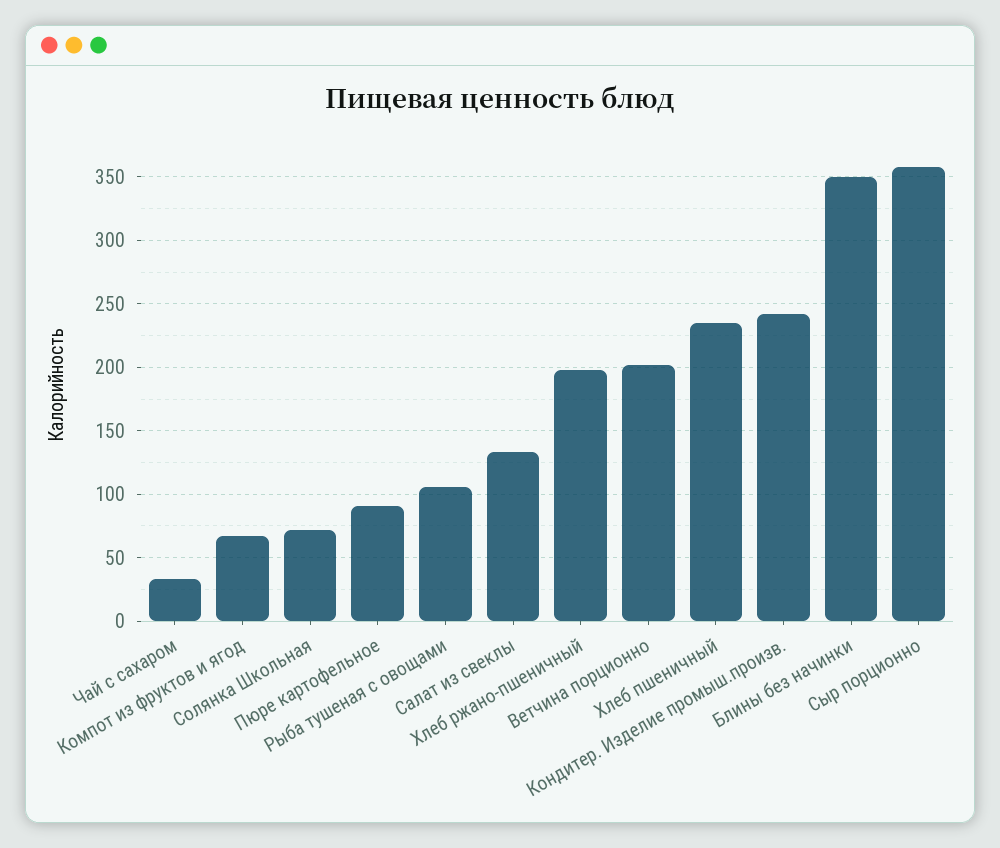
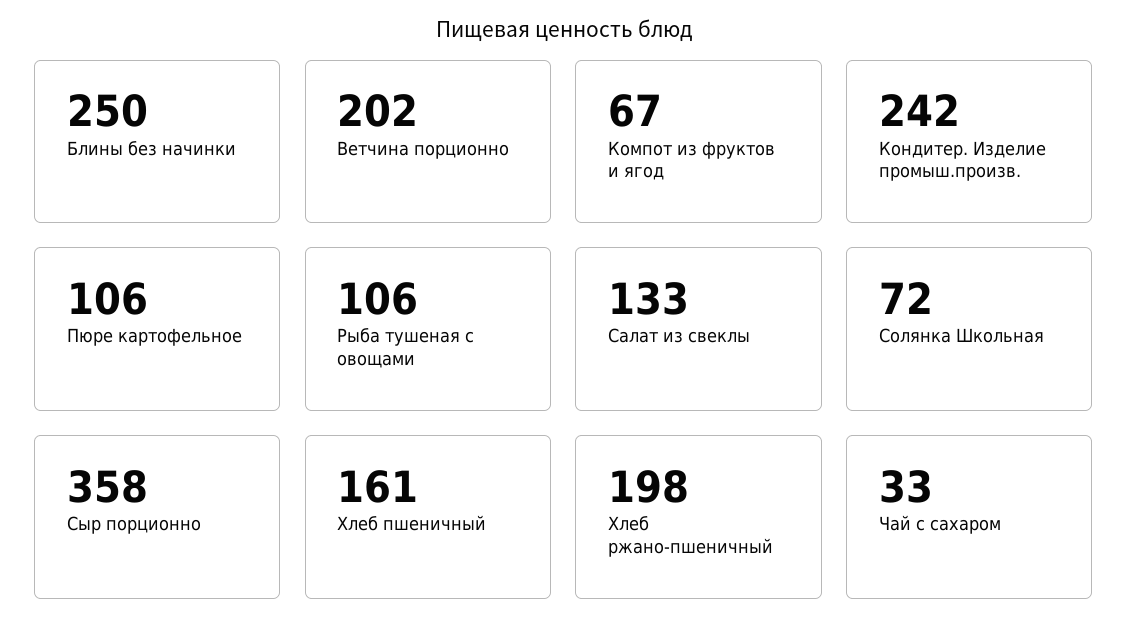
  {
    "Чай с сахаром": 33,
    "Компот из фруктов и ягод": 67,
    "Солянка Школьная": 72,
-   "Пюре картофельное": 90,
+   "Пюре картофельное": 106,
    "Рыба тушеная с овощами": 106,
    "Салат из свеклы": 133,
    "Хлеб ржано-пшеничный": 198,
    "Ветчина порционно": 202,
-   "Хлеб пшеничный": 235,
+   "Хлеб пшеничный": 161,
    "Кондитер. Изделие промыш.произв.": 242,
-   "Блины без начинки": 350,
+   "Блины без начинки": 250,
    "Сыр порционно": 358
  }

